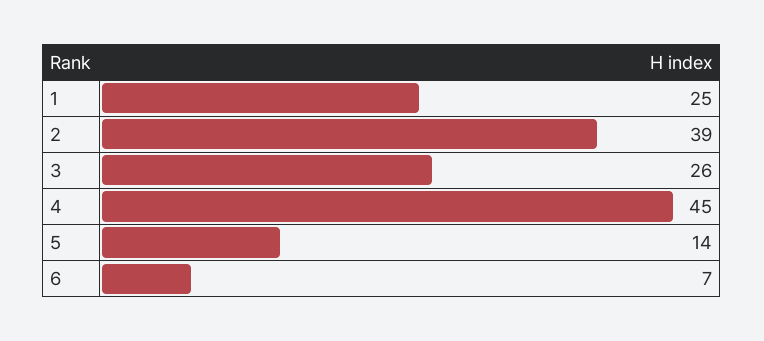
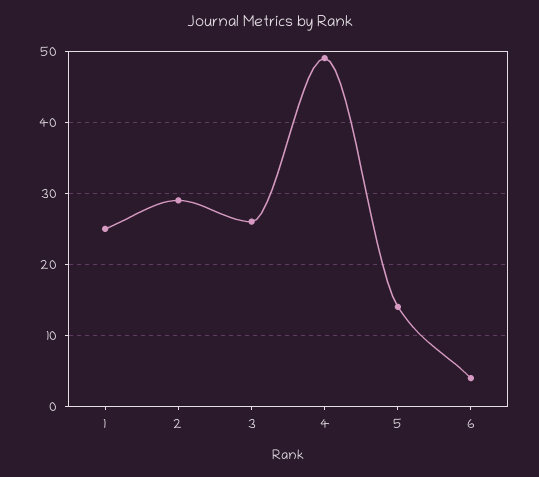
  {
    "1": 25,
-   "2": 39,
+   "2": 29,
    "3": 26,
-   "4": 45,
+   "4": 49,
    "5": 14,
-   "6": 7
+   "6": 4
  }

